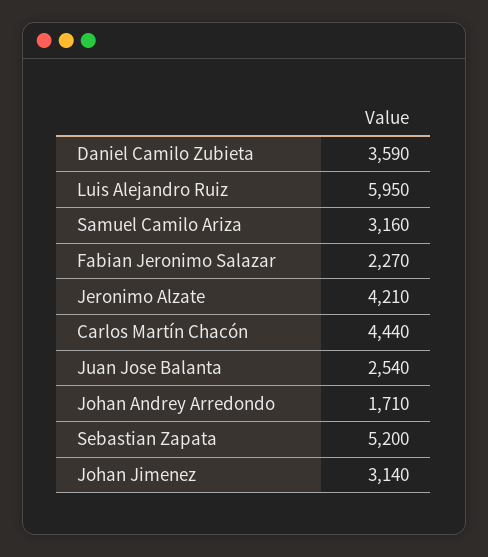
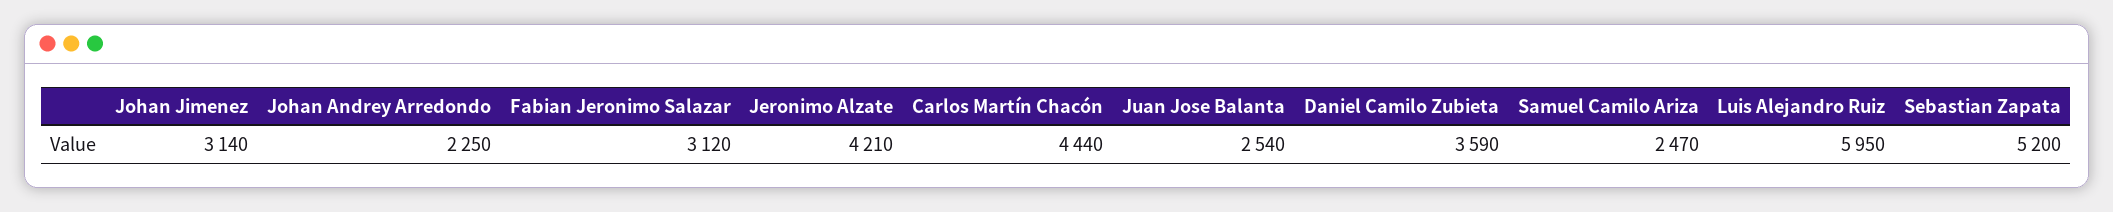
  {
    "Daniel Camilo Zubieta": 3590,
    "Luis Alejandro Ruiz": 5950,
-   "Samuel Camilo Ariza": 3160,
+   "Samuel Camilo Ariza": 2470,
-   "Fabian Jeronimo Salazar": 2270,
+   "Fabian Jeronimo Salazar": 3120,
    "Jeronimo Alzate": 4210,
    "Carlos Martín Chacón": 4440,
    "Juan Jose Balanta": 2540,
-   "Johan Andrey Arredondo": 1710,
+   "Johan Andrey Arredondo": 2250,
    "Sebastian Zapata": 5200,
    "Johan Jimenez": 3140
  }

